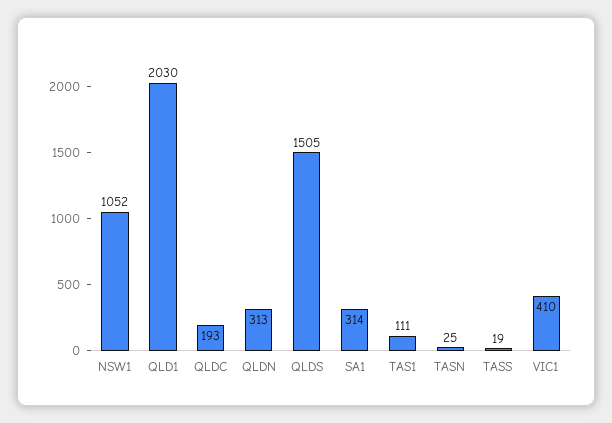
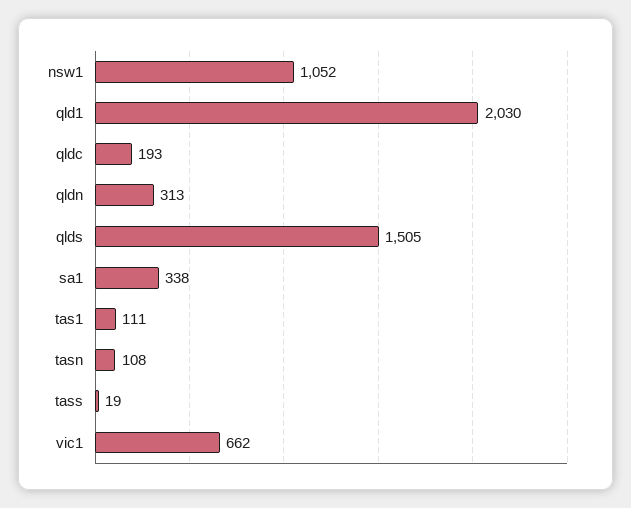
  {
    "NSW1": 1052,
    "QLD1": 2030,
    "QLDC": 193,
    "QLDN": 313,
    "QLDS": 1505,
-   "SA1": 314,
+   "SA1": 338,
    "TAS1": 111,
-   "TASN": 25,
+   "TASN": 108,
    "TASS": 19,
-   "VIC1": 410
+   "VIC1": 662
  }

